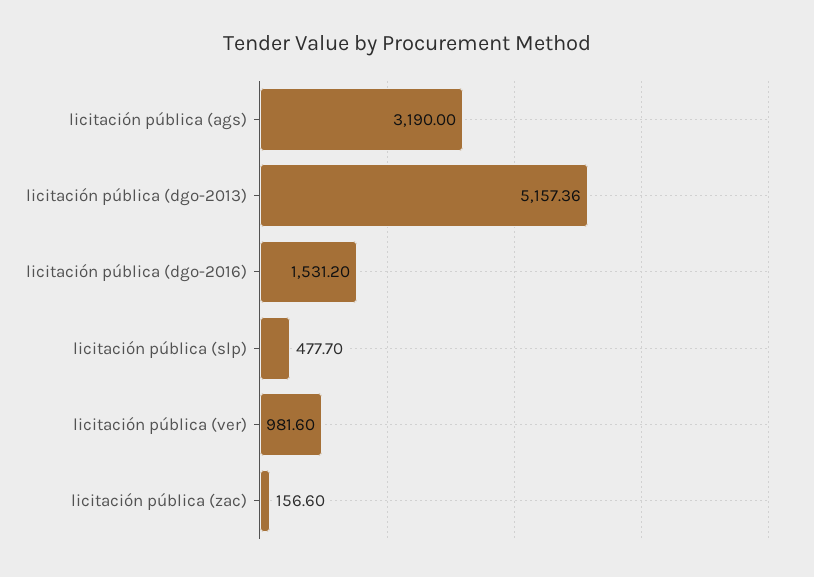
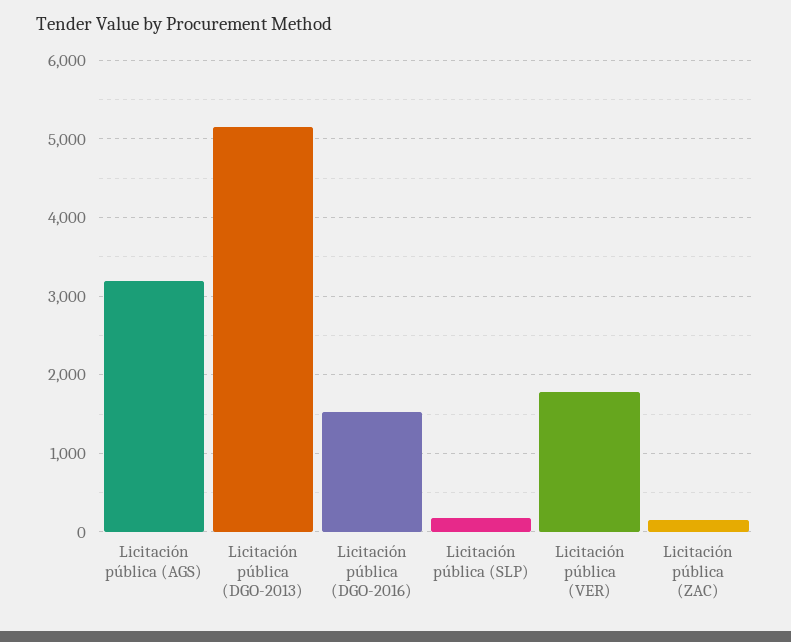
  {
    "licitación pública (ags)": 3190,
    "licitación pública (dgo-2013)": 5157.36,
    "licitación pública (dgo-2016)": 1531.2,
-   "licitación pública (slp)": 477.7,
+   "licitación pública (slp)": 200,
-   "licitación pública (ver)": 981.6,
+   "licitación pública (ver)": 1800,
    "licitación pública (zac)": 156.6
  }

